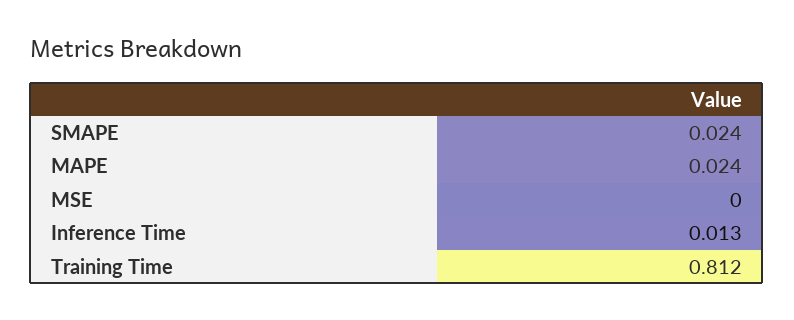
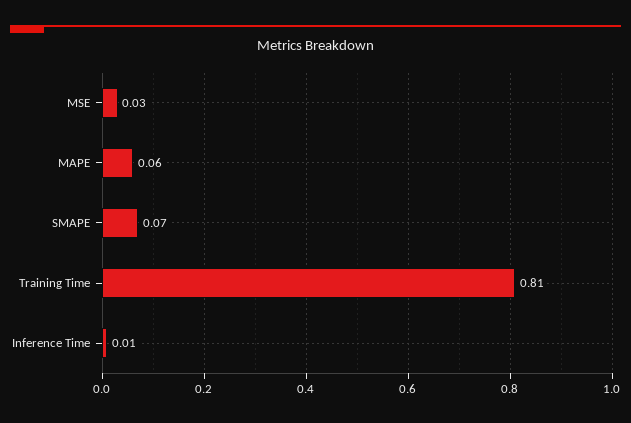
  {
-   "SMAPE": 0.024,
+   "SMAPE": 0.07,
-   "MAPE": 0.024,
+   "MAPE": 0.06,
-   "MSE": 0,
+   "MSE": 0.03,
    "Inference Time": 0.013,
    "Training Time": 0.812
  }

